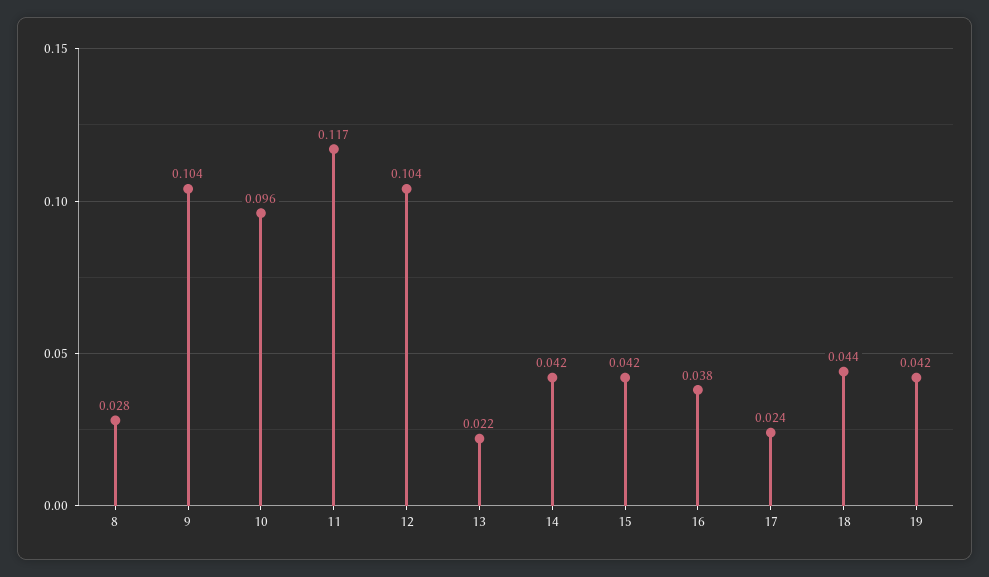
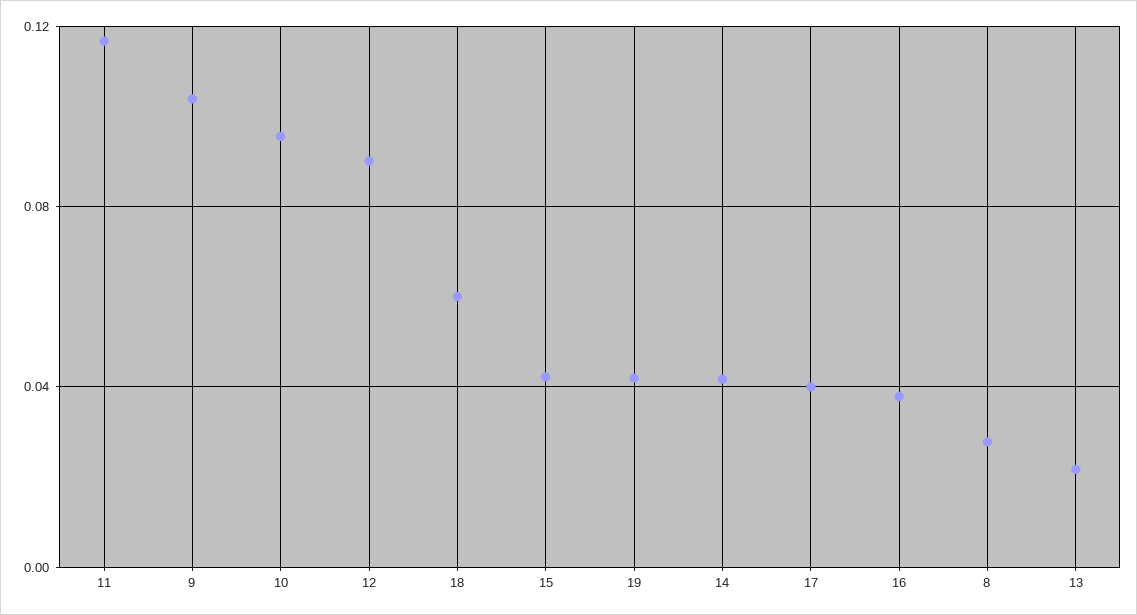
  {
    "8": 0.028,
    "9": 0.104,
    "10": 0.096,
    "11": 0.117,
-   "12": 0.104,
+   "12": 0.09,
    "13": 0.022,
    "14": 0.042,
    "15": 0.042,
    "16": 0.038,
-   "17": 0.024,
+   "17": 0.04,
-   "18": 0.044,
+   "18": 0.06,
    "19": 0.042
  }

